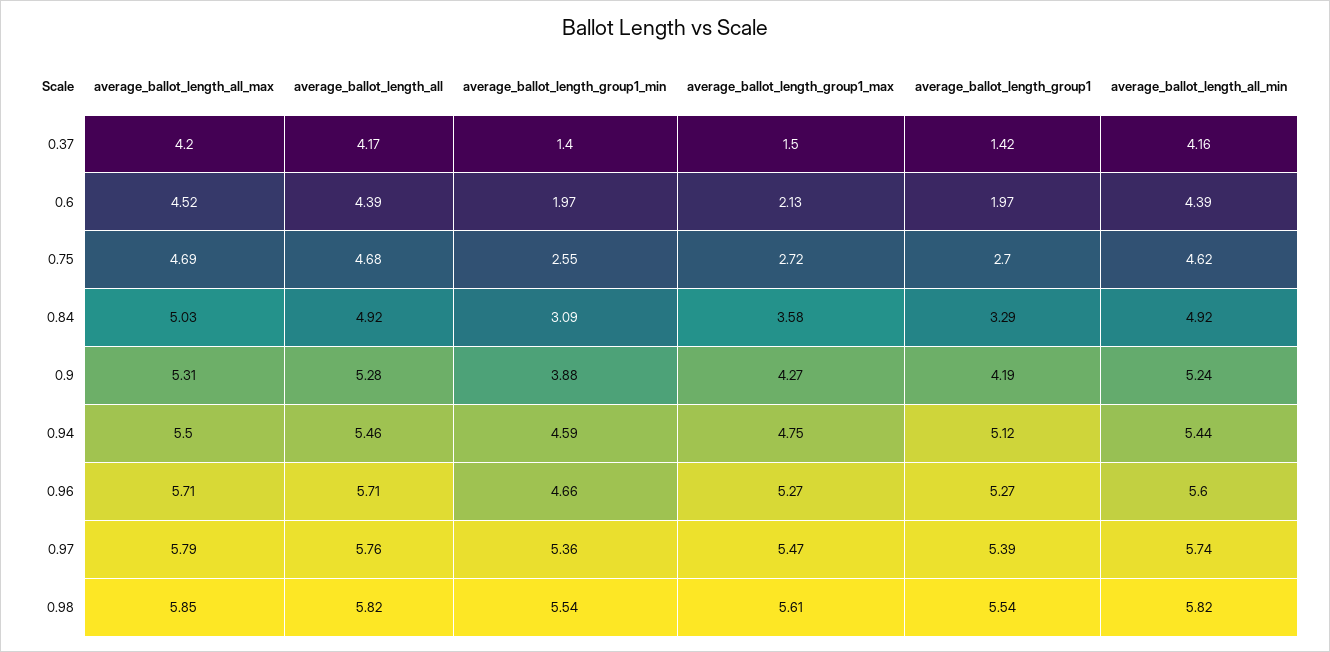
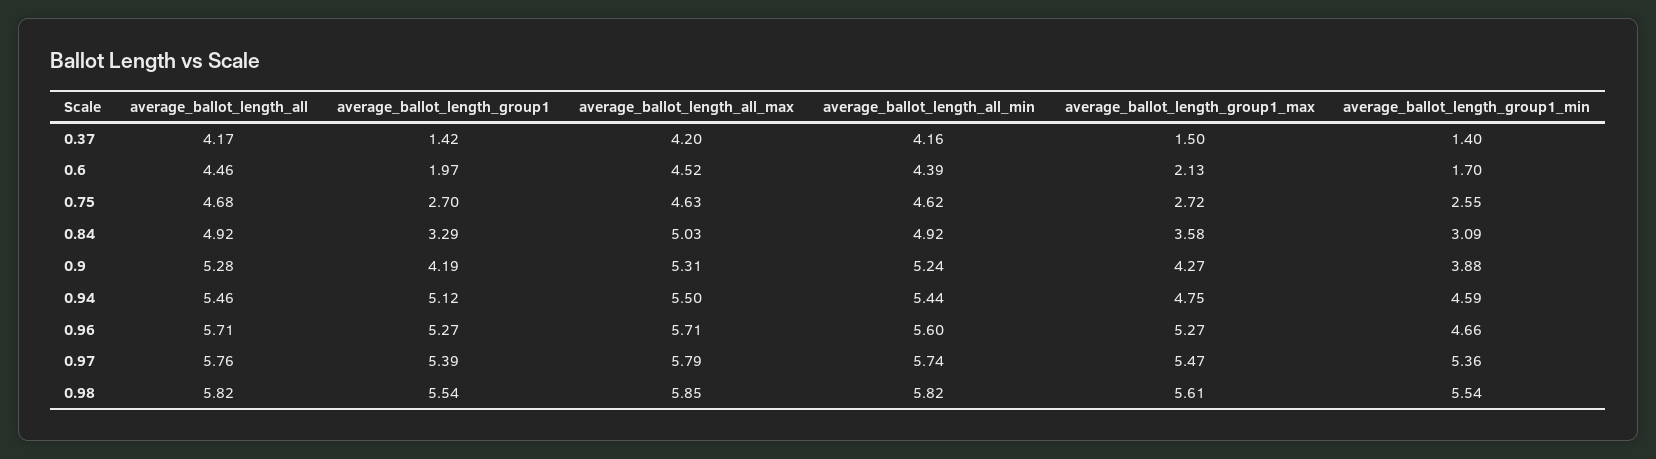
  {
    "average_ballot_length_all_max": {
      "0.37": 4.2,
      "0.6": 4.52,
-     "0.75": 4.69,
+     "0.75": 4.63,
      "0.84": 5.03,
      "0.9": 5.31,
      "0.94": 5.5,
      "0.96": 5.71,
      "0.97": 5.79,
      "0.98": 5.85
    },
    "average_ballot_length_all": {
      "0.37": 4.17,
-     "0.6": 4.39,
+     "0.6": 4.46,
      "0.75": 4.68,
      "0.84": 4.92,
      "0.9": 5.28,
      "0.94": 5.46,
      "0.96": 5.71,
      "0.97": 5.76,
      "0.98": 5.82
    },
    "average_ballot_length_group1_min": {
      "0.37": 1.4,
-     "0.6": 1.97,
+     "0.6": 1.7,
      "0.75": 2.55,
      "0.84": 3.09,
      "0.9": 3.88,
      "0.94": 4.59,
      "0.96": 4.66,
      "0.97": 5.36,
      "0.98": 5.54
    },
    "average_ballot_length_group1_max": {
      "0.37": 1.5,
      "0.6": 2.13,
      "0.75": 2.72,
      "0.84": 3.58,
      "0.9": 4.27,
      "0.94": 4.75,
      "0.96": 5.27,
      "0.97": 5.47,
      "0.98": 5.61
    },
    "average_ballot_length_group1": {
      "0.37": 1.42,
      "0.6": 1.97,
      "0.75": 2.7,
      "0.84": 3.29,
      "0.9": 4.19,
      "0.94": 5.12,
      "0.96": 5.27,
      "0.97": 5.39,
      "0.98": 5.54
    },
    "average_ballot_length_all_min": {
      "0.37": 4.16,
      "0.6": 4.39,
      "0.75": 4.62,
      "0.84": 4.92,
      "0.9": 5.24,
      "0.94": 5.44,
      "0.96": 5.6,
      "0.97": 5.74,
      "0.98": 5.82
    }
  }

